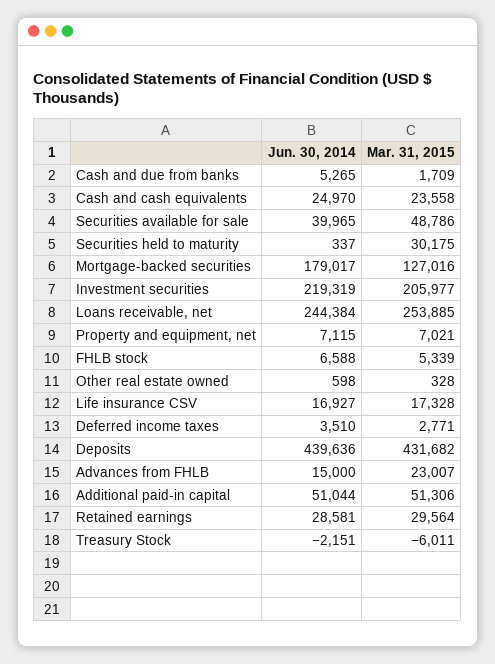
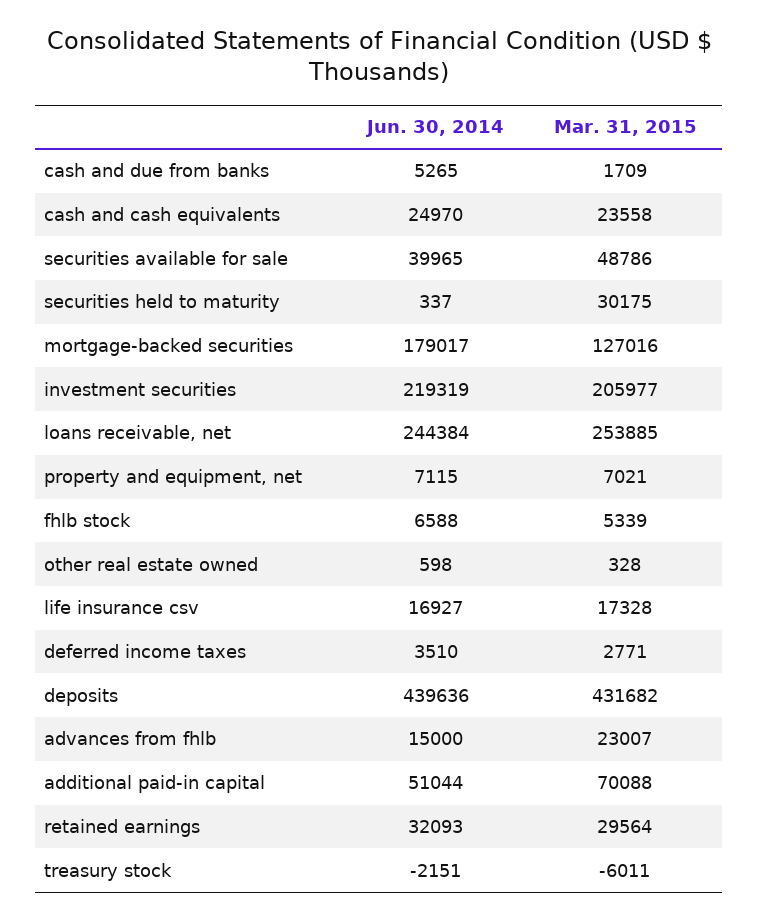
  {
    "Jun. 30, 2014": {
      "Cash and due from banks": 5265,
      "Cash and cash equivalents": 24970,
      "Securities available for sale": 39965,
      "Securities held to maturity": 337,
      "Mortgage-backed securities": 179017,
      "Investment securities": 219319,
      "Loans receivable, net": 244384,
      "Property and equipment, net": 7115,
      "FHLB stock": 6588,
      "Other real estate owned": 598,
      "Life insurance CSV": 16927,
      "Deferred income taxes": 3510,
      "Deposits": 439636,
      "Advances from FHLB": 15000,
      "Additional paid-in capital": 51044,
-     "Retained earnings": 28581,
+     "Retained earnings": 32093,
      "Treasury Stock": -2151
    },
    "Mar. 31, 2015": {
      "Cash and due from banks": 1709,
      "Cash and cash equivalents": 23558,
      "Securities available for sale": 48786,
      "Securities held to maturity": 30175,
      "Mortgage-backed securities": 127016,
      "Investment securities": 205977,
      "Loans receivable, net": 253885,
      "Property and equipment, net": 7021,
      "FHLB stock": 5339,
      "Other real estate owned": 328,
      "Life insurance CSV": 17328,
      "Deferred income taxes": 2771,
      "Deposits": 431682,
      "Advances from FHLB": 23007,
-     "Additional paid-in capital": 51306,
+     "Additional paid-in capital": 70088,
      "Retained earnings": 29564,
      "Treasury Stock": -6011
    }
  }

